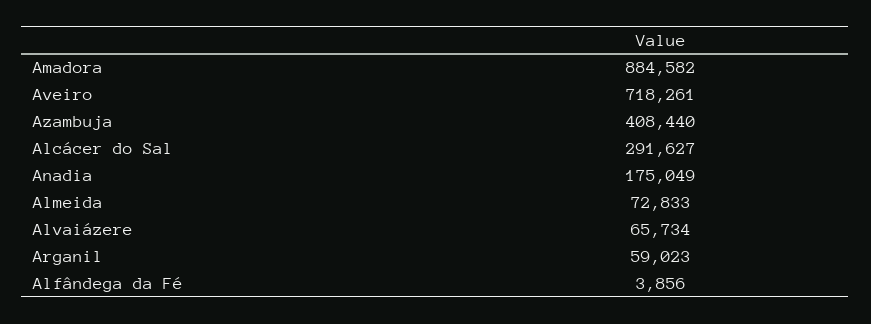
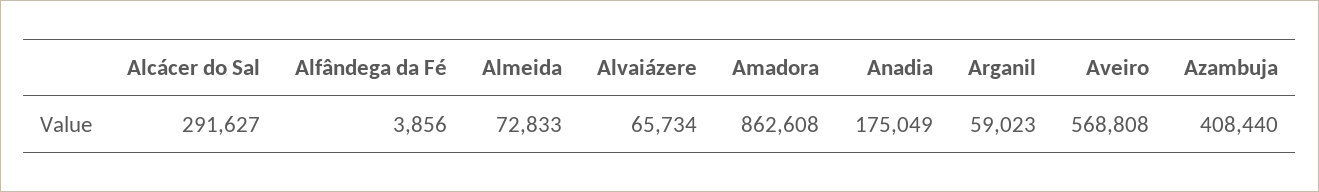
  {
-   "Amadora": 884582,
+   "Amadora": 862608,
-   "Aveiro": 718261,
+   "Aveiro": 568808,
    "Azambuja": 408440,
    "Alcácer do Sal": 291627,
    "Anadia": 175049,
    "Almeida": 72833,
    "Alvaiázere": 65734,
    "Arganil": 59023,
    "Alfândega da Fé": 3856
  }

